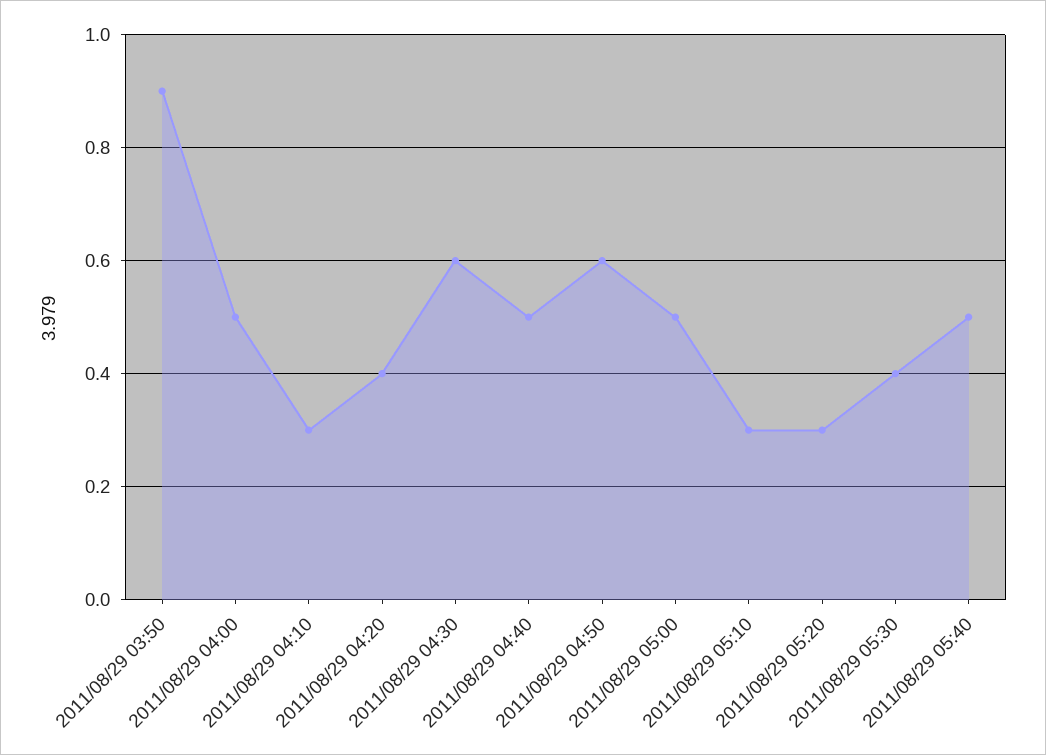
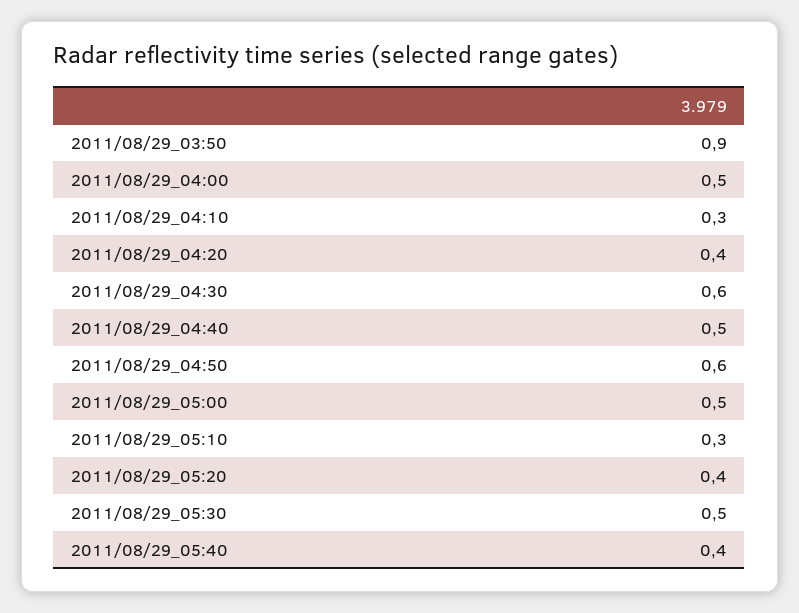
  {
    "2011/08/29 03:50": 0.9,
    "2011/08/29 04:00": 0.5,
    "2011/08/29 04:10": 0.3,
    "2011/08/29 04:20": 0.4,
    "2011/08/29 04:30": 0.6,
    "2011/08/29 04:40": 0.5,
    "2011/08/29 04:50": 0.6,
    "2011/08/29 05:00": 0.5,
    "2011/08/29 05:10": 0.3,
-   "2011/08/29 05:20": 0.3,
+   "2011/08/29 05:20": 0.4,
-   "2011/08/29 05:30": 0.4,
+   "2011/08/29 05:30": 0.5,
-   "2011/08/29 05:40": 0.5
+   "2011/08/29 05:40": 0.4
  }

